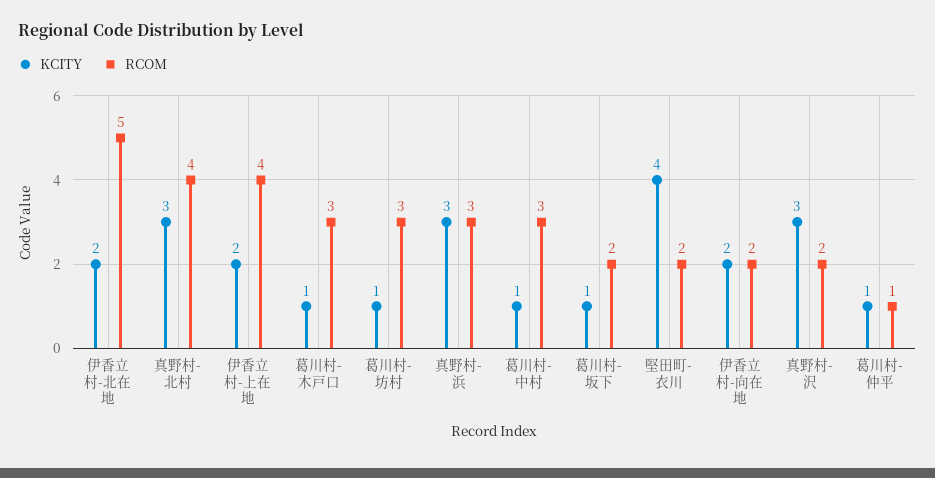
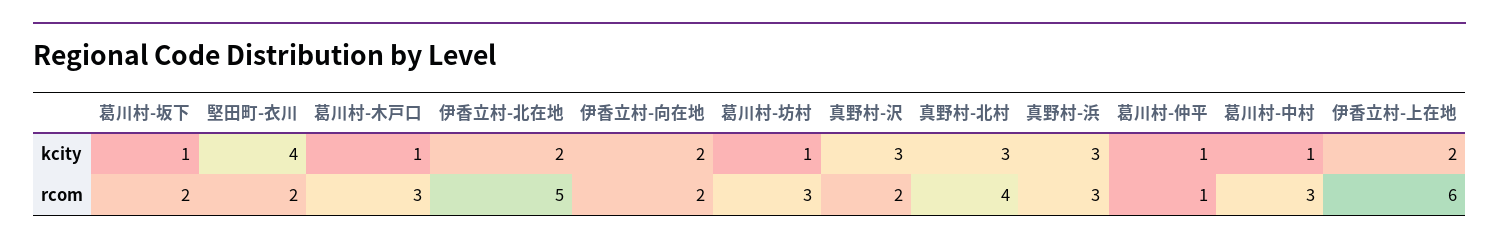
  {
    "KCITY": {
      "伊香立村-北在地": 2,
      "真野村-北村": 3,
      "伊香立村-上在地": 2,
      "葛川村-木戸口": 1,
      "葛川村-坊村": 1,
      "真野村-浜": 3,
      "葛川村-中村": 1,
      "葛川村-坂下": 1,
      "堅田町-衣川": 4,
      "伊香立村-向在地": 2,
      "真野村-沢": 3,
      "葛川村-仲平": 1
    },
    "RCOM": {
      "伊香立村-北在地": 5,
      "真野村-北村": 4,
-     "伊香立村-上在地": 4,
+     "伊香立村-上在地": 6,
      "葛川村-木戸口": 3,
      "葛川村-坊村": 3,
      "真野村-浜": 3,
      "葛川村-中村": 3,
      "葛川村-坂下": 2,
      "堅田町-衣川": 2,
      "伊香立村-向在地": 2,
      "真野村-沢": 2,
      "葛川村-仲平": 1
    }
  }

